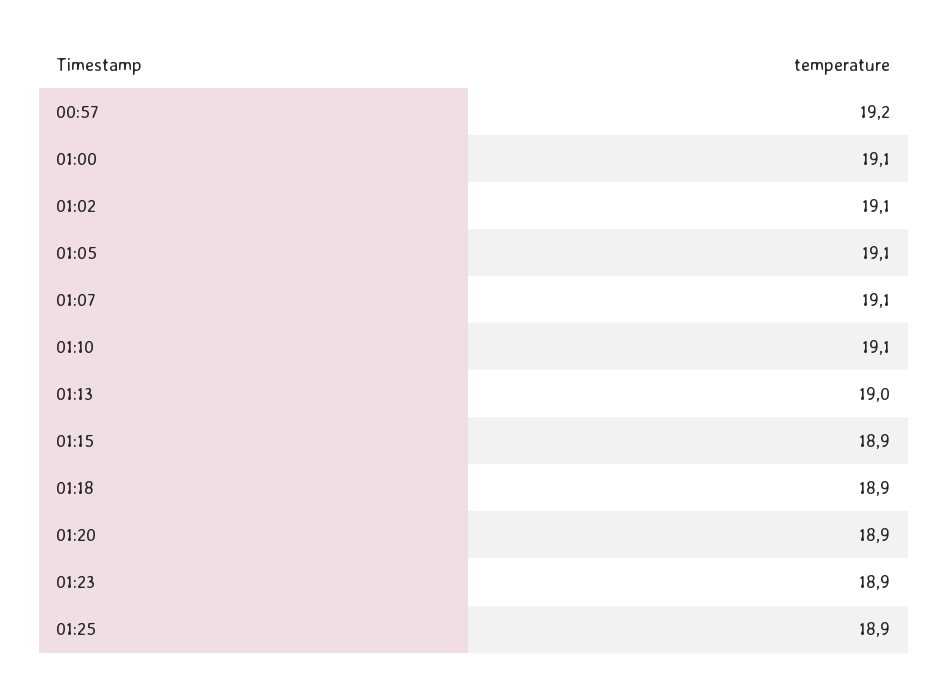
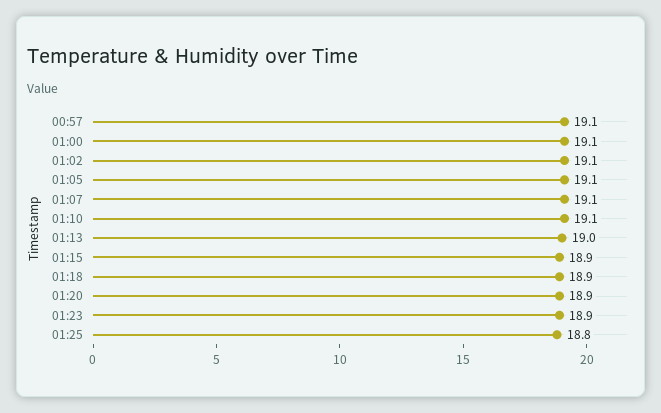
  {
-   "00:57": 19.2,
+   "00:57": 19.1,
    "01:00": 19.1,
    "01:02": 19.1,
    "01:05": 19.1,
    "01:07": 19.1,
    "01:10": 19.1,
    "01:13": 19,
    "01:15": 18.9,
    "01:18": 18.9,
    "01:20": 18.9,
    "01:23": 18.9,
-   "01:25": 18.9
+   "01:25": 18.8
  }

